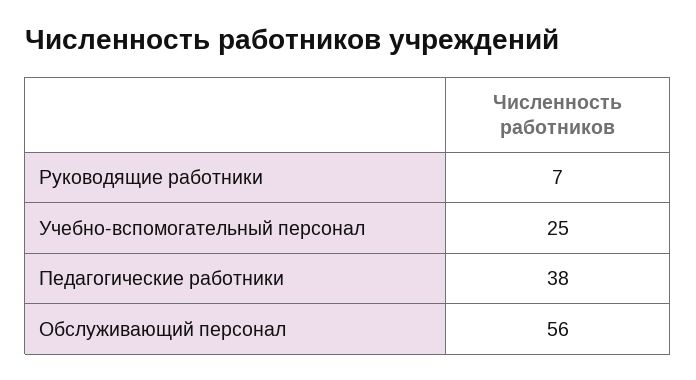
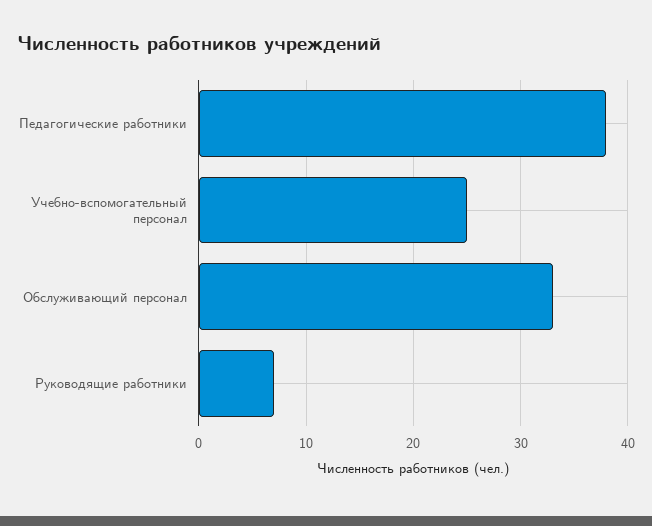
  {
    "Руководящие работники": 7,
    "Учебно-вспомогательный персонал": 25,
    "Педагогические работники": 38,
-   "Обслуживающий персонал": 56
+   "Обслуживающий персонал": 33
  }

